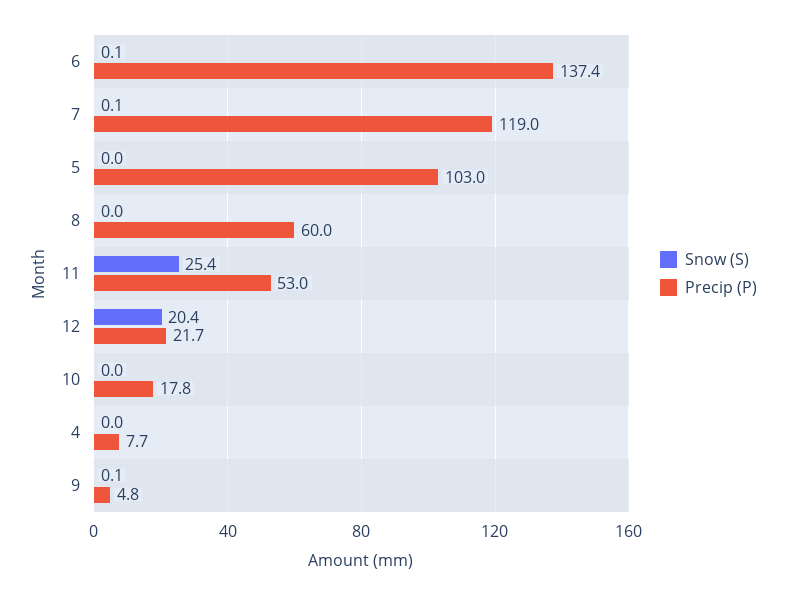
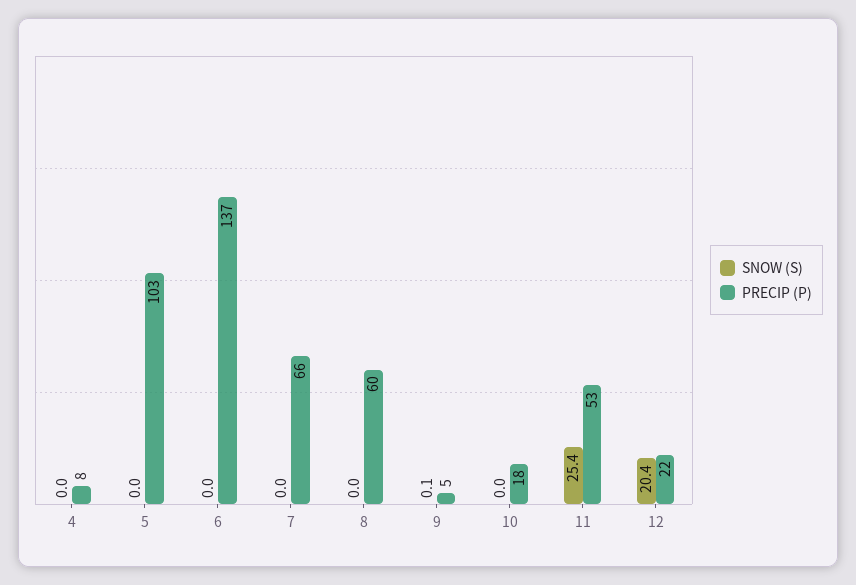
  {
    "Snow (S)": {
-     "6": 0.1,
+     "6": 0,
-     "7": 0.1,
+     "7": 0,
      "5": 0,
      "8": 0,
      "11": 25.4,
      "12": 20.4,
      "10": 0,
      "4": 0,
      "9": 0.1
    },
    "Precip (P)": {
      "6": 137.4,
-     "7": 119,
+     "7": 66,
      "5": 103,
      "8": 60,
      "11": 53,
      "12": 21.7,
      "10": 17.8,
      "4": 7.7,
      "9": 4.8
    }
  }

